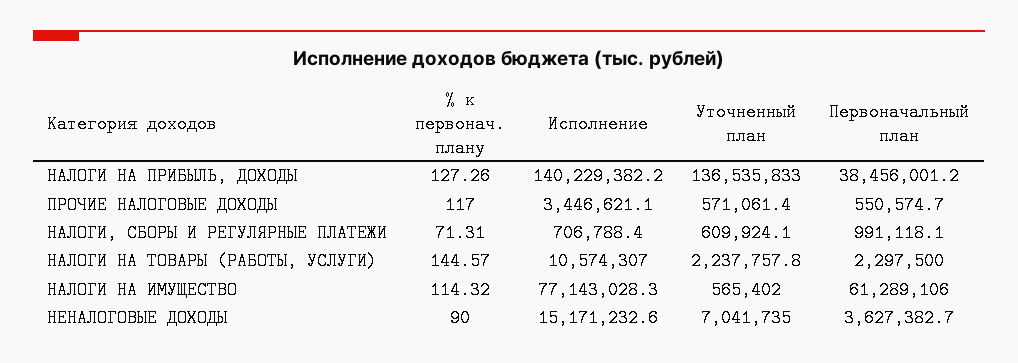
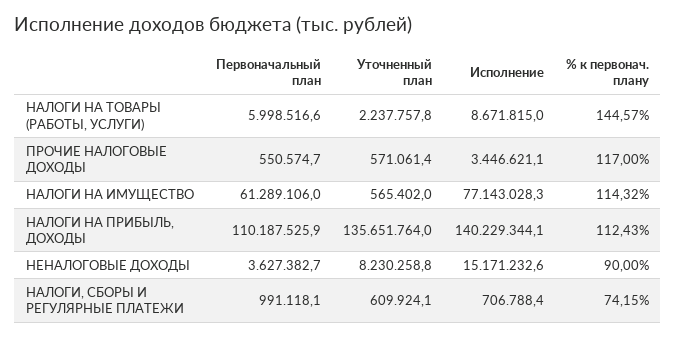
  {
    "% к первонач. плану": {
-     "НАЛОГИ НА ПРИБЫЛЬ, ДОХОДЫ": 127.26,
+     "НАЛОГИ НА ПРИБЫЛЬ, ДОХОДЫ": 112.43,
      "ПРОЧИЕ НАЛОГОВЫЕ ДОХОДЫ": 117,
-     "НАЛОГИ, СБОРЫ И РЕГУЛЯРНЫЕ ПЛАТЕЖИ": 71.31,
+     "НАЛОГИ, СБОРЫ И РЕГУЛЯРНЫЕ ПЛАТЕЖИ": 74.15,
      "НАЛОГИ НА ТОВАРЫ (РАБОТЫ, УСЛУГИ)": 144.57,
      "НАЛОГИ НА ИМУЩЕСТВО": 114.32,
      "НЕНАЛОГОВЫЕ ДОХОДЫ": 90
    },
    "Исполнение": {
-     "НАЛОГИ НА ПРИБЫЛЬ, ДОХОДЫ": 140229382.2,
+     "НАЛОГИ НА ПРИБЫЛЬ, ДОХОДЫ": 140229344.1,
      "ПРОЧИЕ НАЛОГОВЫЕ ДОХОДЫ": 3446621.1,
      "НАЛОГИ, СБОРЫ И РЕГУЛЯРНЫЕ ПЛАТЕЖИ": 706788.4,
-     "НАЛОГИ НА ТОВАРЫ (РАБОТЫ, УСЛУГИ)": 10574307,
+     "НАЛОГИ НА ТОВАРЫ (РАБОТЫ, УСЛУГИ)": 8671815,
      "НАЛОГИ НА ИМУЩЕСТВО": 77143028.3,
      "НЕНАЛОГОВЫЕ ДОХОДЫ": 15171232.6
    },
    "Уточненный план": {
-     "НАЛОГИ НА ПРИБЫЛЬ, ДОХОДЫ": 136535833,
+     "НАЛОГИ НА ПРИБЫЛЬ, ДОХОДЫ": 135651764,
      "ПРОЧИЕ НАЛОГОВЫЕ ДОХОДЫ": 571061.4,
      "НАЛОГИ, СБОРЫ И РЕГУЛЯРНЫЕ ПЛАТЕЖИ": 609924.1,
      "НАЛОГИ НА ТОВАРЫ (РАБОТЫ, УСЛУГИ)": 2237757.8,
      "НАЛОГИ НА ИМУЩЕСТВО": 565402,
-     "НЕНАЛОГОВЫЕ ДОХОДЫ": 7041735
+     "НЕНАЛОГОВЫЕ ДОХОДЫ": 8230258.8
    },
    "Первоначальный план": {
-     "НАЛОГИ НА ПРИБЫЛЬ, ДОХОДЫ": 38456001.2,
+     "НАЛОГИ НА ПРИБЫЛЬ, ДОХОДЫ": 110187525.9,
      "ПРОЧИЕ НАЛОГОВЫЕ ДОХОДЫ": 550574.7,
      "НАЛОГИ, СБОРЫ И РЕГУЛЯРНЫЕ ПЛАТЕЖИ": 991118.1,
-     "НАЛОГИ НА ТОВАРЫ (РАБОТЫ, УСЛУГИ)": 2297500,
+     "НАЛОГИ НА ТОВАРЫ (РАБОТЫ, УСЛУГИ)": 5998516.6,
      "НАЛОГИ НА ИМУЩЕСТВО": 61289106,
      "НЕНАЛОГОВЫЕ ДОХОДЫ": 3627382.7
    }
  }

